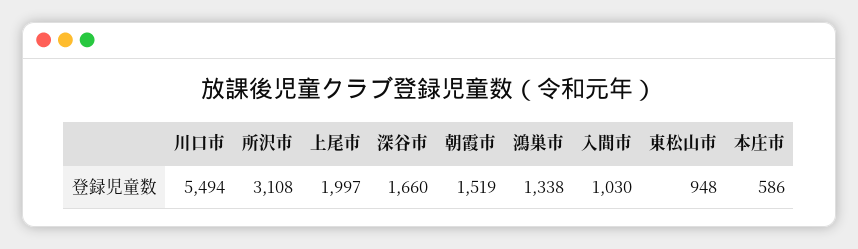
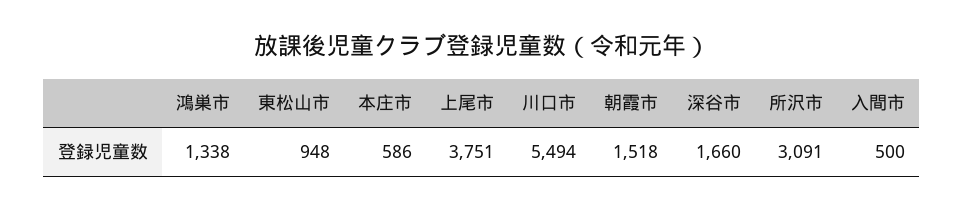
  {
    "川口市": 5494,
-   "所沢市": 3108,
+   "所沢市": 3091,
-   "上尾市": 1997,
+   "上尾市": 3751,
    "深谷市": 1660,
-   "朝霞市": 1519,
+   "朝霞市": 1518,
    "鴻巣市": 1338,
-   "入間市": 1030,
+   "入間市": 500,
    "東松山市": 948,
    "本庄市": 586
  }

